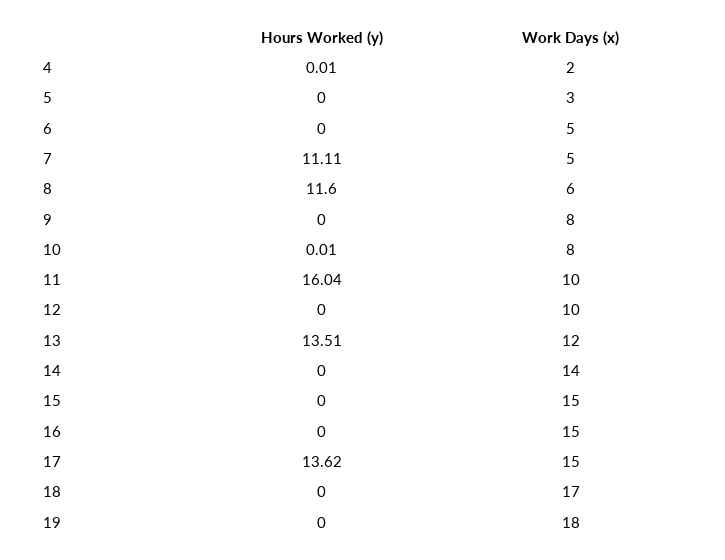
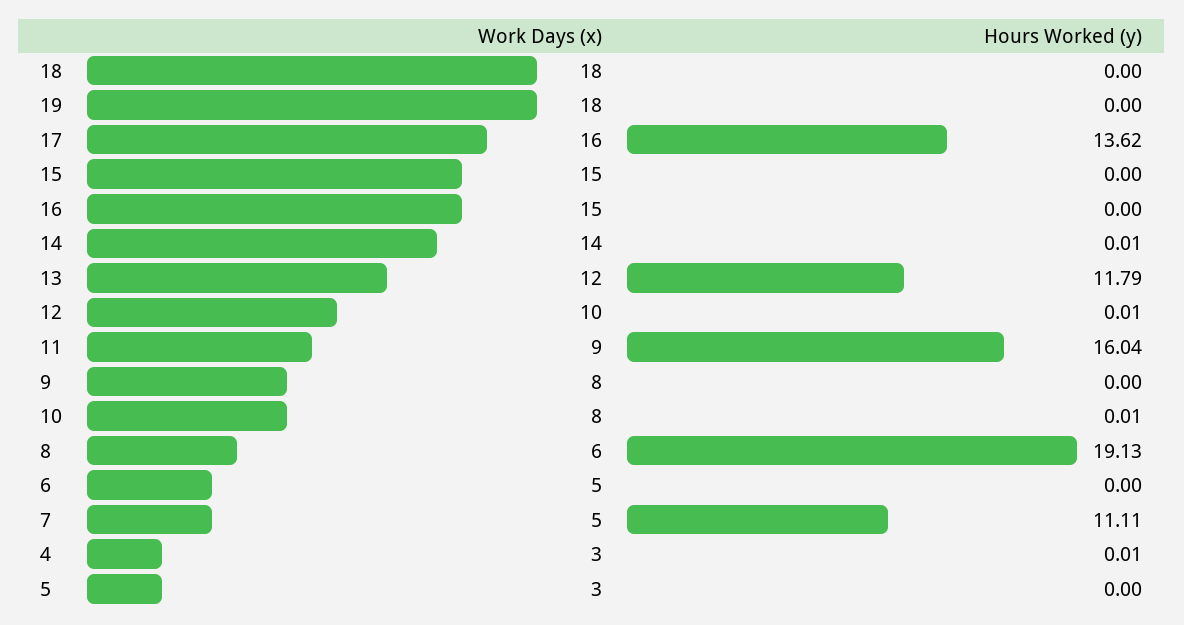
  {
    "Hours Worked (y)": {
      "4": 0.01,
      "5": 0,
      "6": 0,
      "7": 11.11,
-     "8": 11.6,
+     "8": 19.13,
      "9": 0,
      "10": 0.01,
      "11": 16.04,
-     "12": 0,
+     "12": 0.01,
-     "13": 13.51,
+     "13": 11.79,
-     "14": 0,
+     "14": 0.01,
      "15": 0,
      "16": 0,
      "17": 13.62,
      "18": 0,
      "19": 0
    },
    "Work Days (x)": {
-     "4": 2,
+     "4": 3,
      "5": 3,
      "6": 5,
      "7": 5,
      "8": 6,
      "9": 8,
      "10": 8,
-     "11": 10,
+     "11": 9,
      "12": 10,
      "13": 12,
      "14": 14,
      "15": 15,
      "16": 15,
-     "17": 15,
+     "17": 16,
-     "18": 17,
+     "18": 18,
      "19": 18
    }
  }

